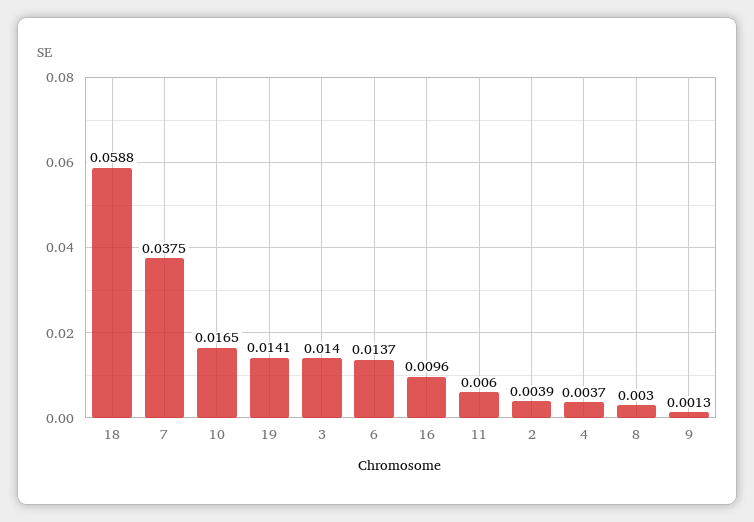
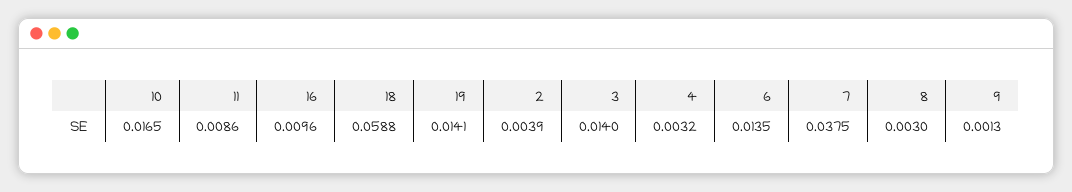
  {
    "18": 0.0588,
    "7": 0.0375,
    "10": 0.0165,
    "19": 0.0141,
    "3": 0.014,
-   "6": 0.0137,
+   "6": 0.0135,
    "16": 0.0096,
-   "11": 0.006,
+   "11": 0.0086,
    "2": 0.0039,
-   "4": 0.0037,
+   "4": 0.0032,
    "8": 0.003,
    "9": 0.0013
  }

